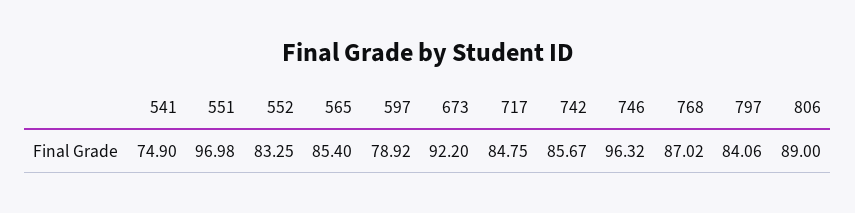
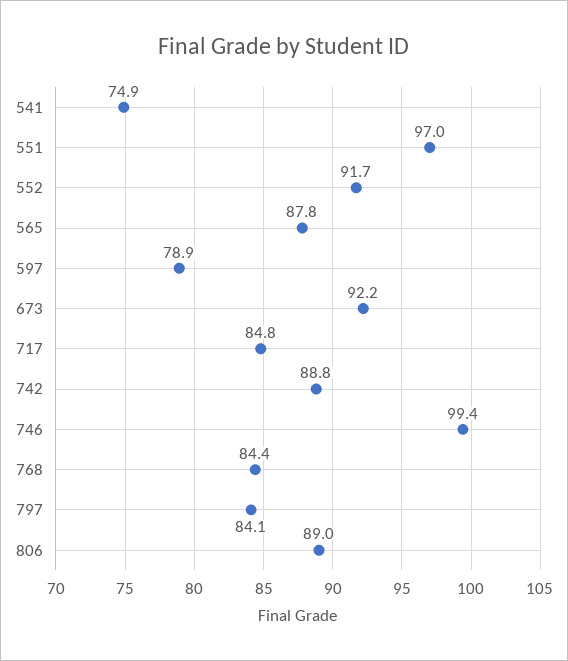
  {
    "541": 74.9,
    "551": 96.98,
-   "552": 83.25,
+   "552": 91.7,
-   "565": 85.4,
+   "565": 87.8,
    "597": 78.92,
    "673": 92.2,
    "717": 84.75,
-   "742": 85.67,
+   "742": 88.8,
-   "746": 96.32,
+   "746": 99.4,
-   "768": 87.02,
+   "768": 84.4,
    "797": 84.06,
    "806": 89
  }

